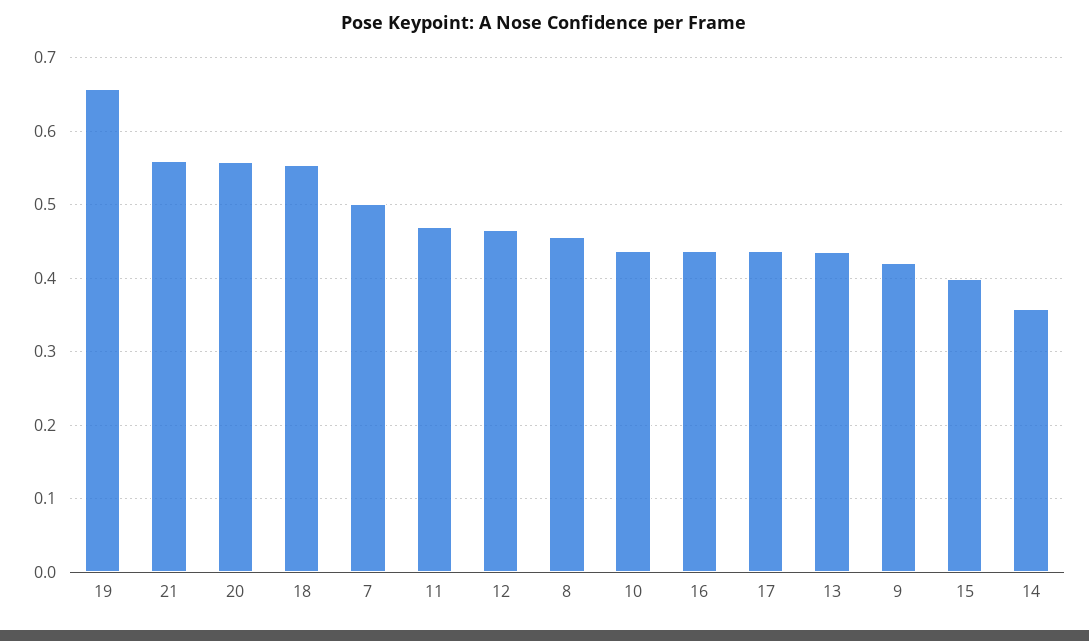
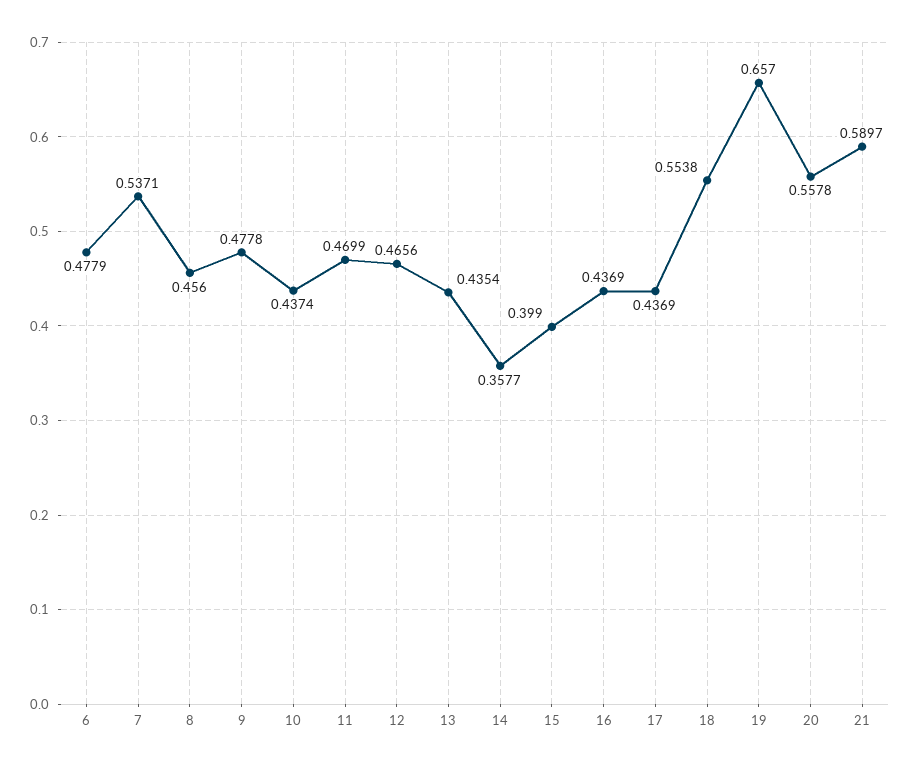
  {
    "19": 0.657,
-   "21": 0.56,
+   "21": 0.5897,
    "20": 0.5578,
    "18": 0.5538,
-   "7": 0.5,
+   "7": 0.5371,
    "11": 0.4699,
    "12": 0.4656,
    "8": 0.456,
    "10": 0.4374,
    "16": 0.4369,
    "17": 0.4369,
    "13": 0.4354,
-   "9": 0.42,
+   "9": 0.4778,
    "15": 0.399,
-   "14": 0.3577
+   "14": 0.3577,
+   "6": 0.4779
  }

